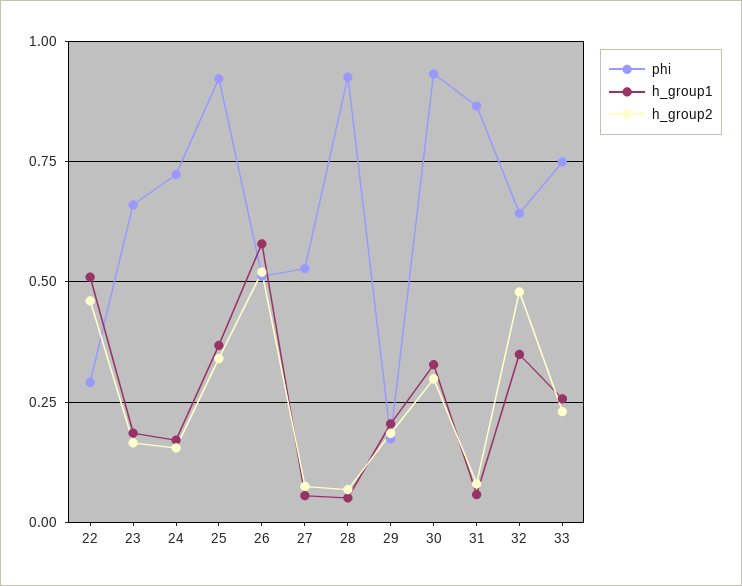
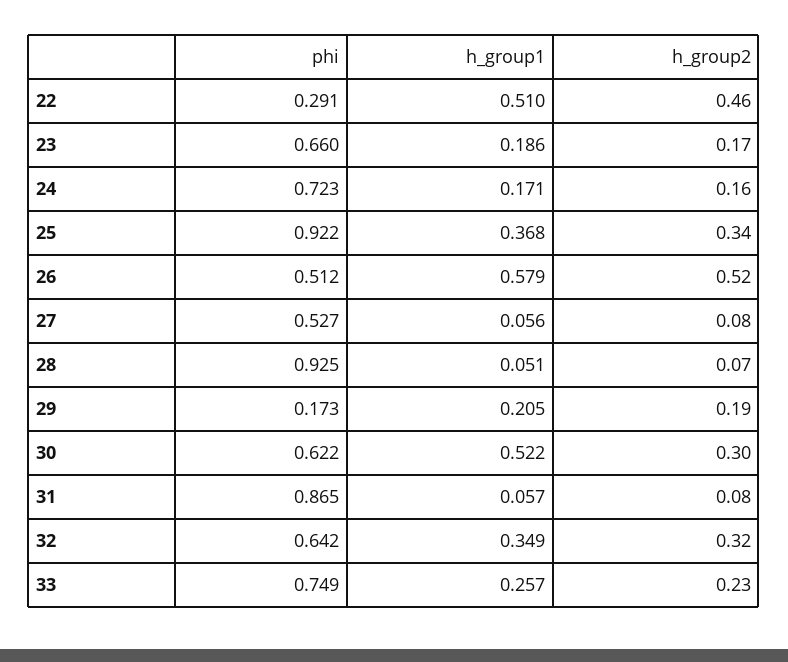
  {
    "phi": {
      "22": 0.291,
      "23": 0.66,
      "24": 0.723,
      "25": 0.922,
      "26": 0.512,
      "27": 0.527,
      "28": 0.925,
      "29": 0.173,
-     "30": 0.925,
+     "30": 0.622,
      "31": 0.865,
      "32": 0.642,
      "33": 0.749
    },
    "h_group1": {
      "22": 0.51,
      "23": 0.186,
      "24": 0.171,
      "25": 0.368,
      "26": 0.579,
      "27": 0.056,
      "28": 0.051,
      "29": 0.205,
-     "30": 0.325,
+     "30": 0.522,
      "31": 0.057,
      "32": 0.349,
      "33": 0.257
    },
    "h_group2": {
      "22": 0.46,
      "23": 0.17,
      "24": 0.16,
      "25": 0.34,
      "26": 0.52,
      "27": 0.08,
      "28": 0.07,
      "29": 0.19,
      "30": 0.3,
      "31": 0.08,
-     "32": 0.475,
+     "32": 0.32,
      "33": 0.23
    }
  }

